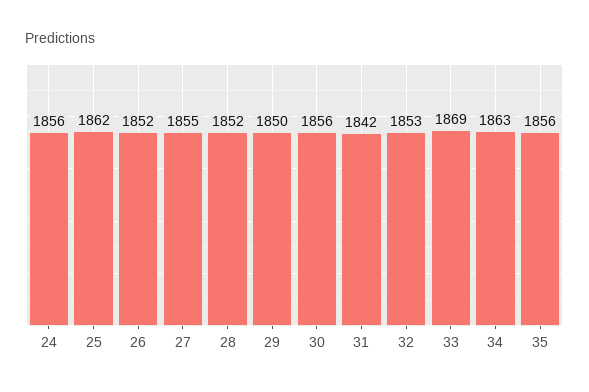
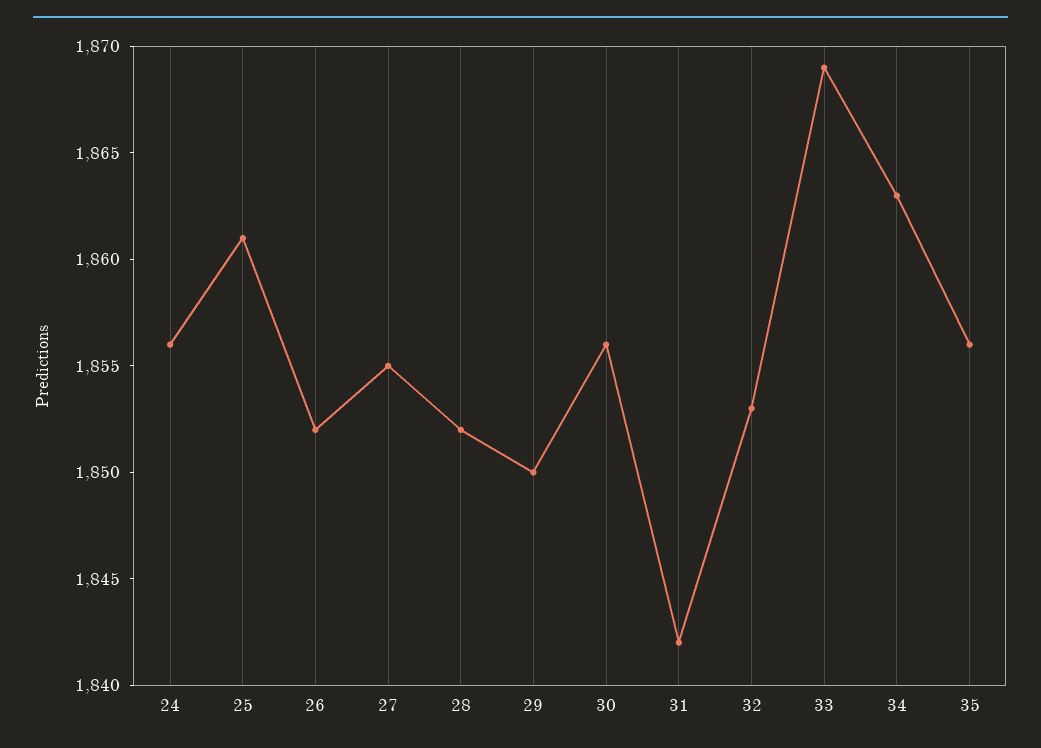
  {
    "24": 1856,
-   "25": 1862,
+   "25": 1861,
    "26": 1852,
    "27": 1855,
    "28": 1852,
    "29": 1850,
    "30": 1856,
    "31": 1842,
    "32": 1853,
    "33": 1869,
    "34": 1863,
    "35": 1856
  }

